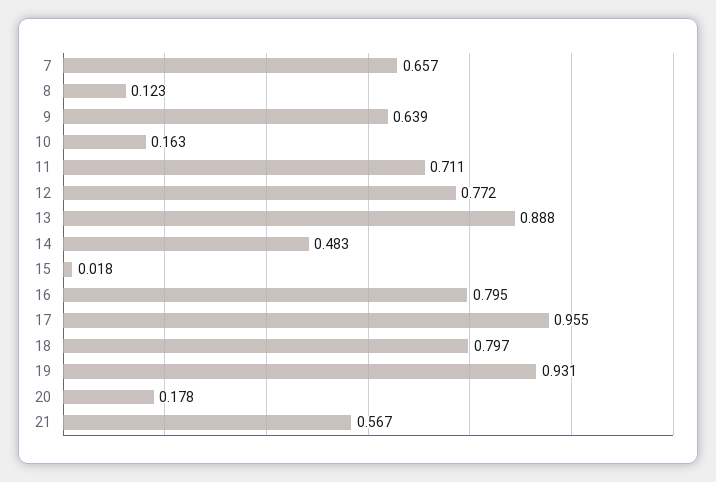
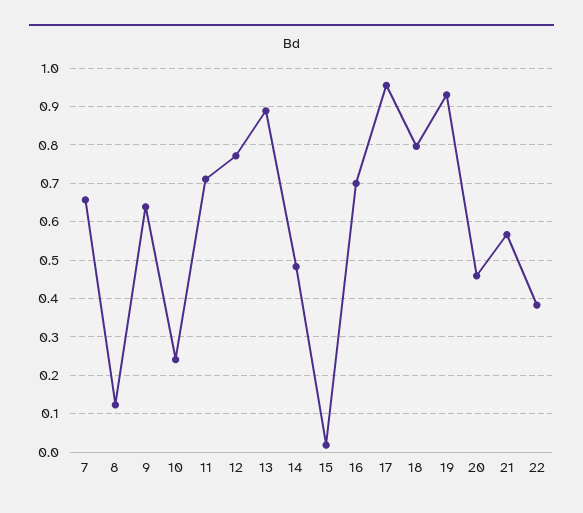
  {
    "7": 0.657,
    "8": 0.123,
    "9": 0.639,
-   "10": 0.163,
+   "10": 0.24,
    "11": 0.711,
    "12": 0.772,
    "13": 0.888,
    "14": 0.483,
    "15": 0.018,
-   "16": 0.795,
+   "16": 0.7,
    "17": 0.955,
    "18": 0.797,
    "19": 0.931,
-   "20": 0.178,
+   "20": 0.46,
-   "21": 0.567
+   "21": 0.567,
+   "22": 0.38
  }

